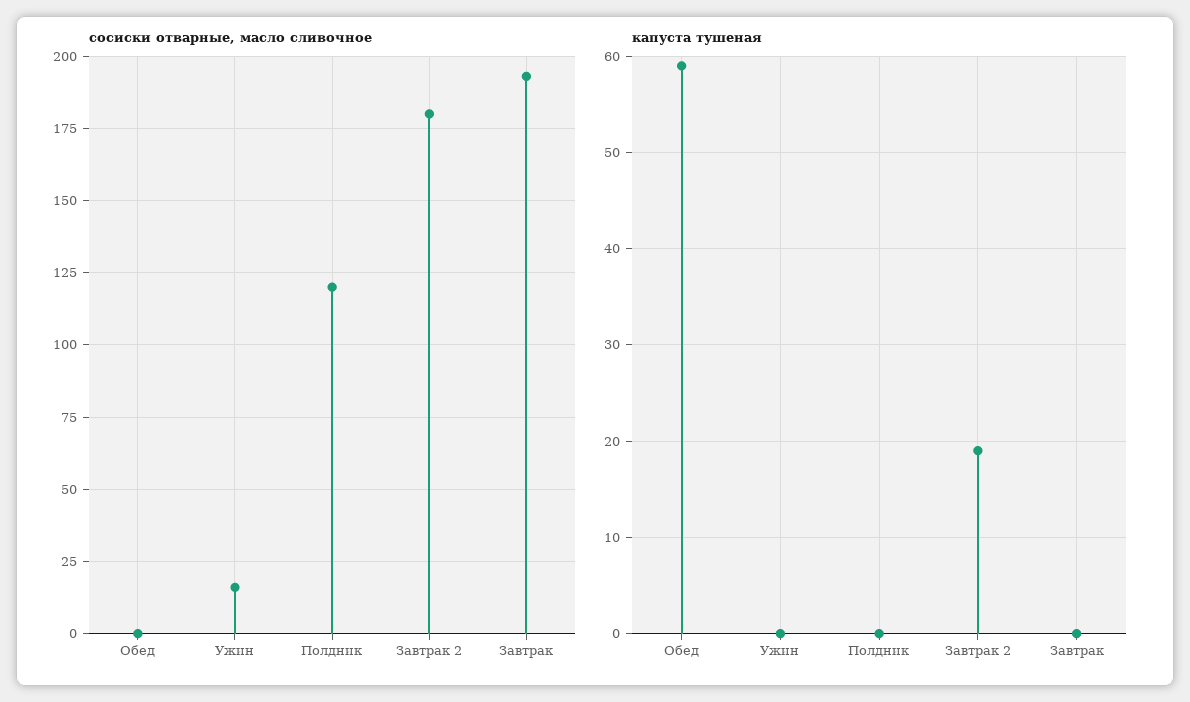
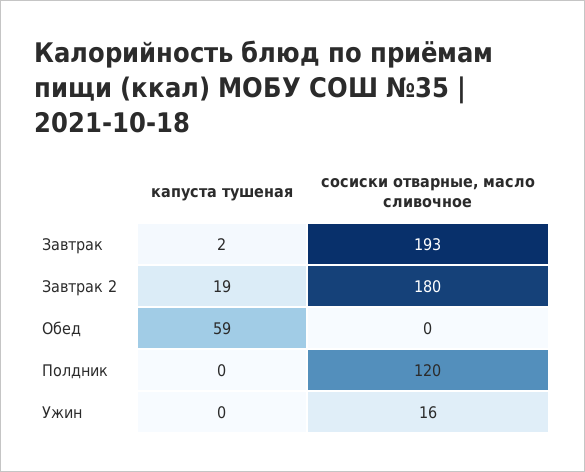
  {
    "сосиски отварные, масло сливочное": {
      "Обед": 0,
      "Ужин": 16,
      "Полдник": 120,
      "Завтрак 2": 180,
      "Завтрак": 193
    },
    "капуста тушеная": {
      "Обед": 59,
      "Ужин": 0,
      "Полдник": 0,
      "Завтрак 2": 19,
-     "Завтрак": 0
+     "Завтрак": 2
    }
  }

